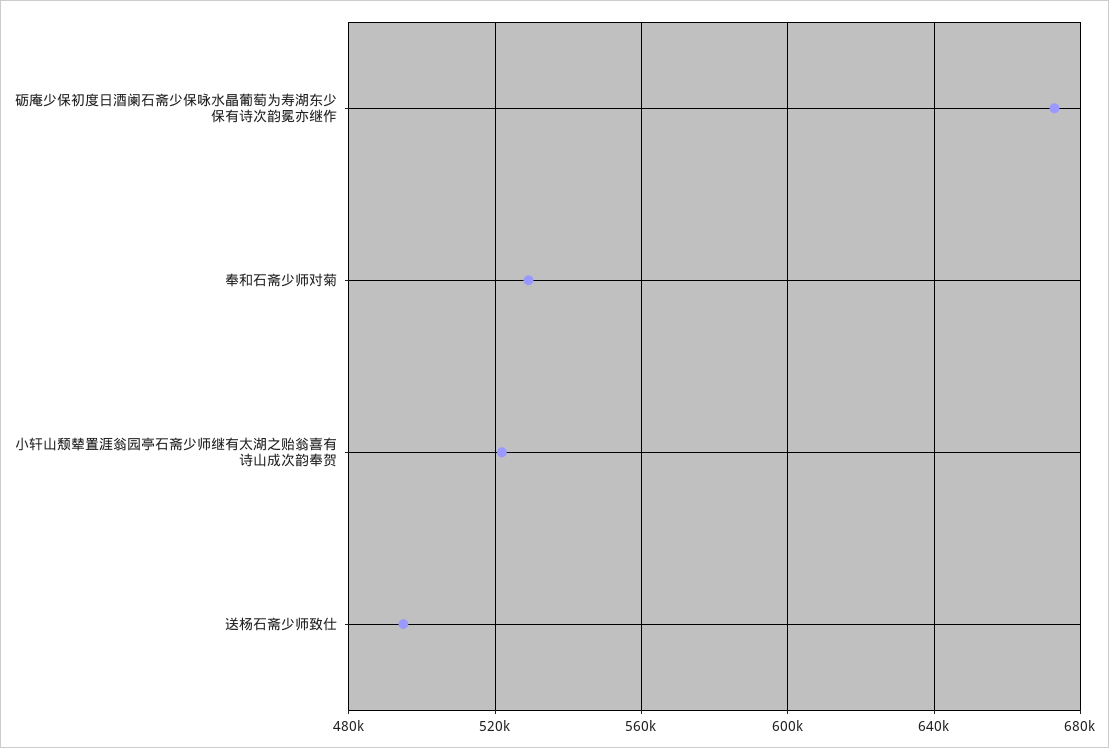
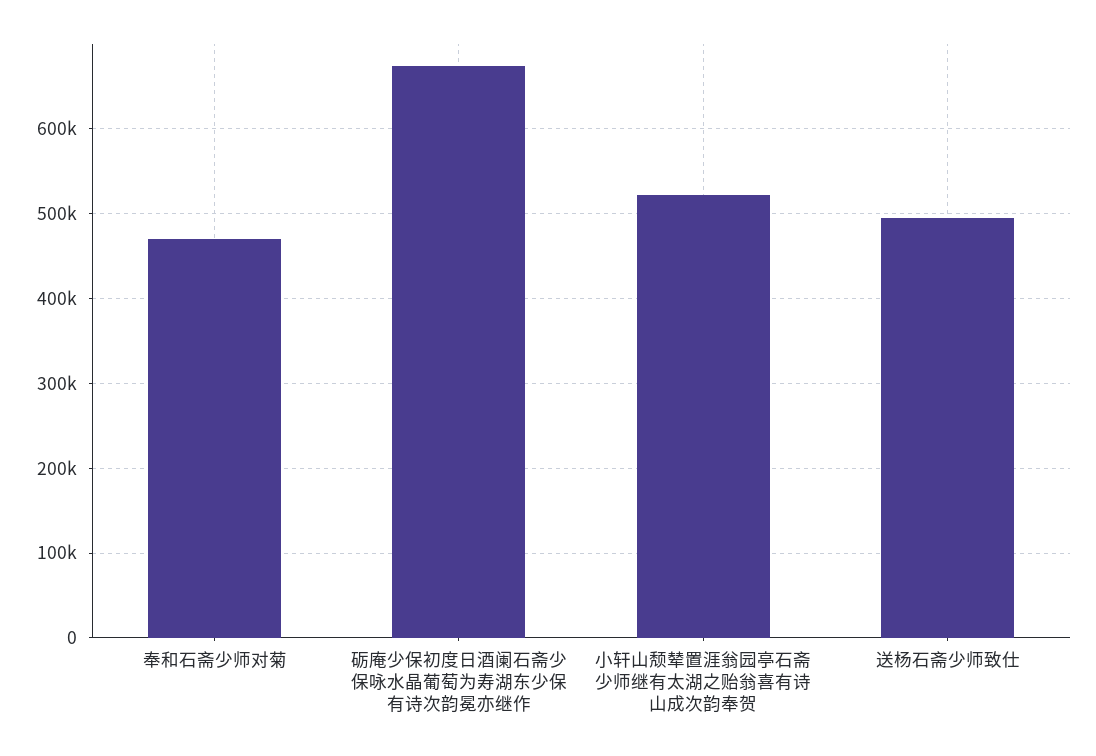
  {
    "砺庵少保初度日酒阑石斋少保咏水晶葡萄为寿湖东少保有诗次韵冕亦继作": 675000,
-   "奉和石斋少师对菊": 530000,
+   "奉和石斋少师对菊": 470000,
    "小轩山颓辇置涯翁园亭石斋少师继有太湖之贻翁喜有诗山成次韵奉贺": 520000,
    "送杨石斋少师致仕": 495000
  }

